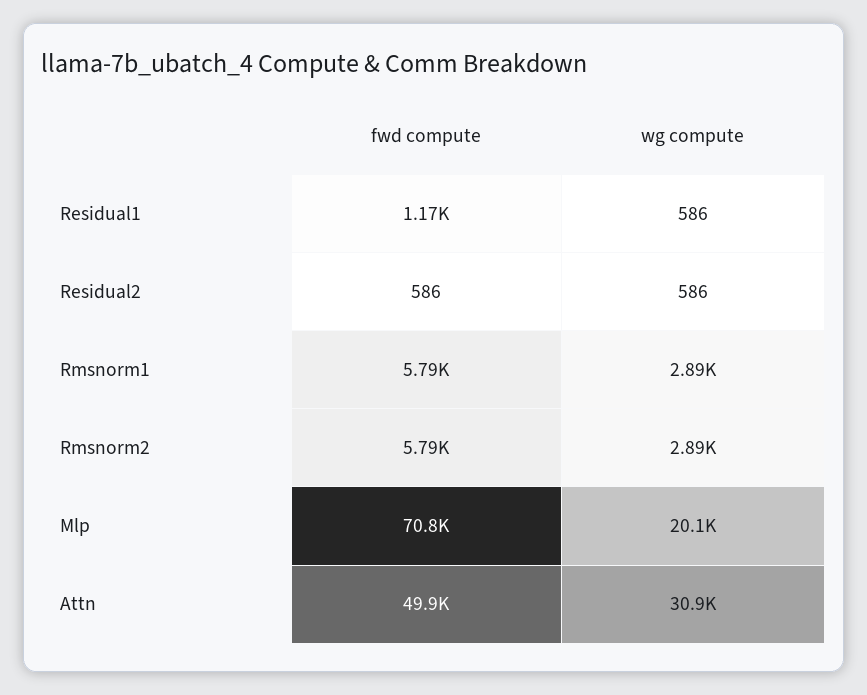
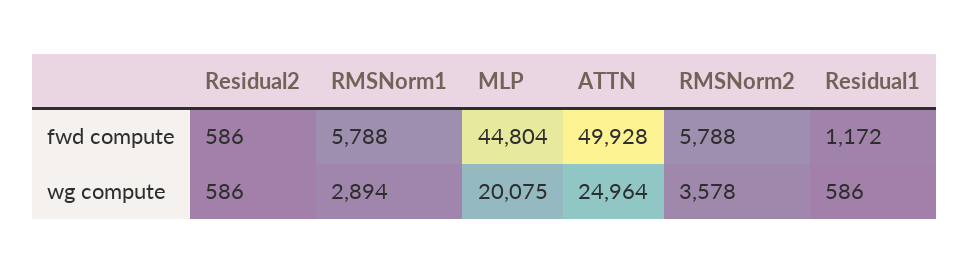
  {
    "fwd compute": {
      "Residual1": 1172,
      "Residual2": 586,
      "Rmsnorm1": 5788,
      "Rmsnorm2": 5788,
-     "Mlp": 70800,
+     "Mlp": 44804,
      "Attn": 49928
    },
    "wg compute": {
      "Residual1": 586,
      "Residual2": 586,
      "Rmsnorm1": 2894,
-     "Rmsnorm2": 2890,
+     "Rmsnorm2": 3578,
      "Mlp": 20075,
-     "Attn": 30900
+     "Attn": 24964
    }
  }

